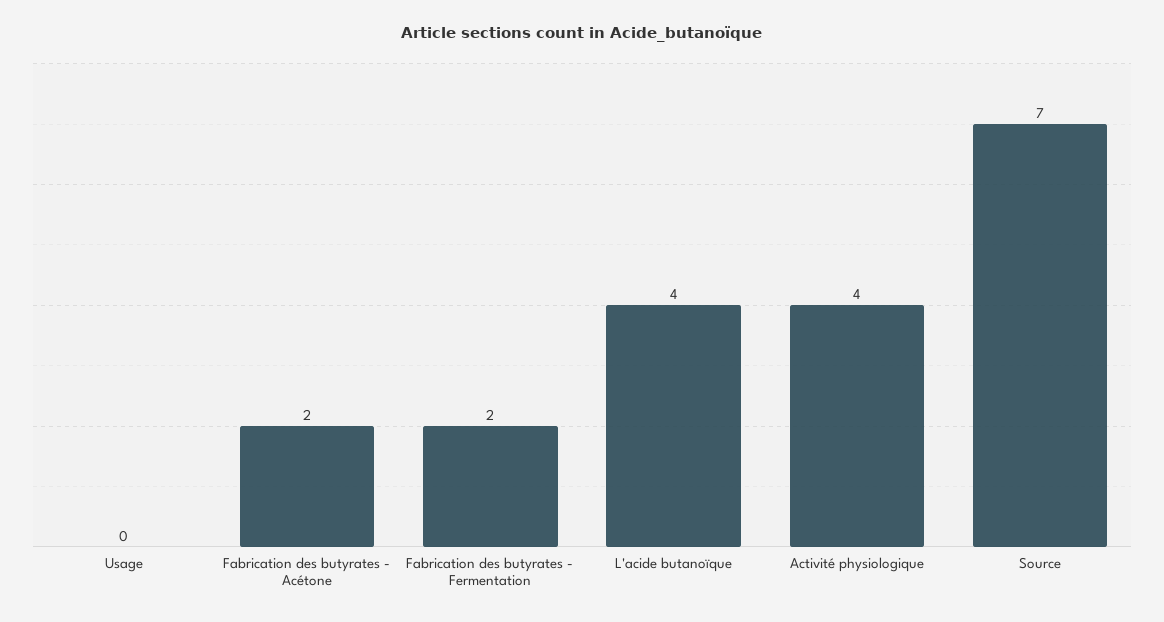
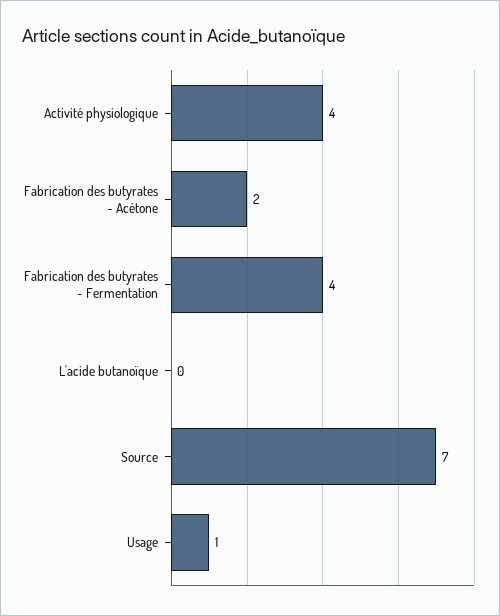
  {
-   "Usage": 0,
+   "Usage": 1,
    "Fabrication des butyrates - Acétone": 2,
-   "Fabrication des butyrates - Fermentation": 2,
+   "Fabrication des butyrates - Fermentation": 4,
-   "L'acide butanoïque": 4,
+   "L'acide butanoïque": 0,
    "Activité physiologique": 4,
    "Source": 7
  }

